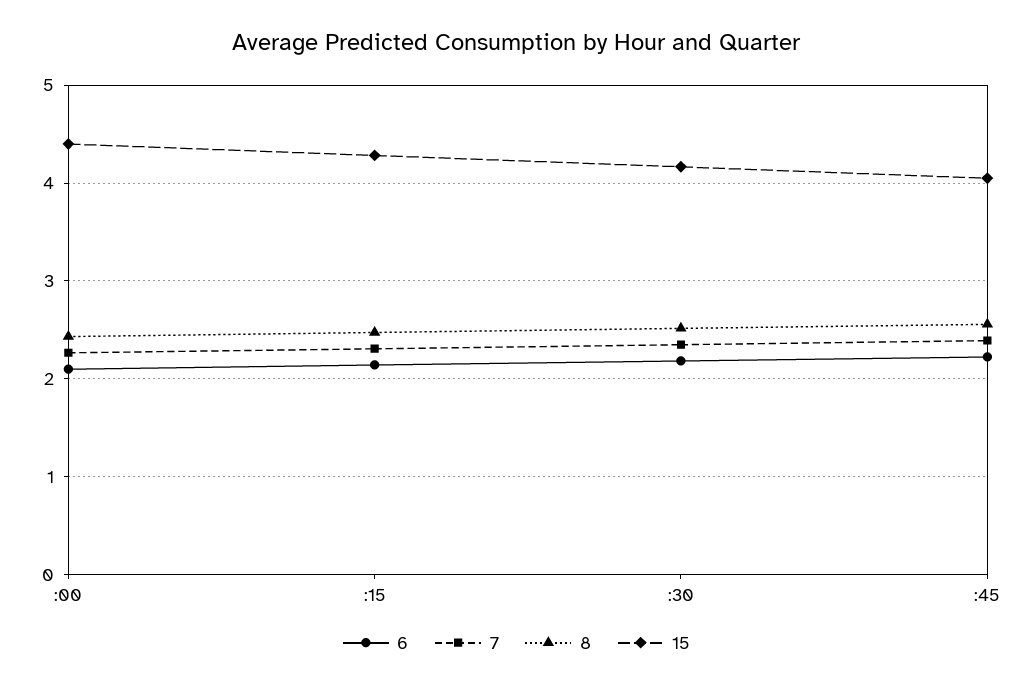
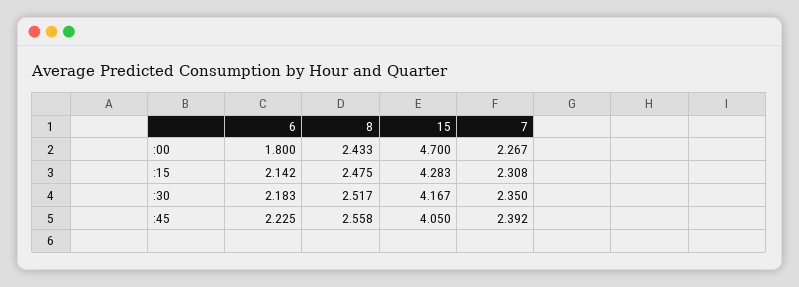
  {
    "6": {
-     ":00": 2.1,
+     ":00": 1.8,
      ":15": 2.142,
      ":30": 2.183,
      ":45": 2.225
    },
    "7": {
      ":00": 2.267,
      ":15": 2.308,
      ":30": 2.35,
      ":45": 2.392
    },
    "8": {
      ":00": 2.433,
      ":15": 2.475,
      ":30": 2.517,
      ":45": 2.558
    },
    "15": {
-     ":00": 4.4,
+     ":00": 4.7,
      ":15": 4.283,
      ":30": 4.167,
      ":45": 4.05
    }
  }

